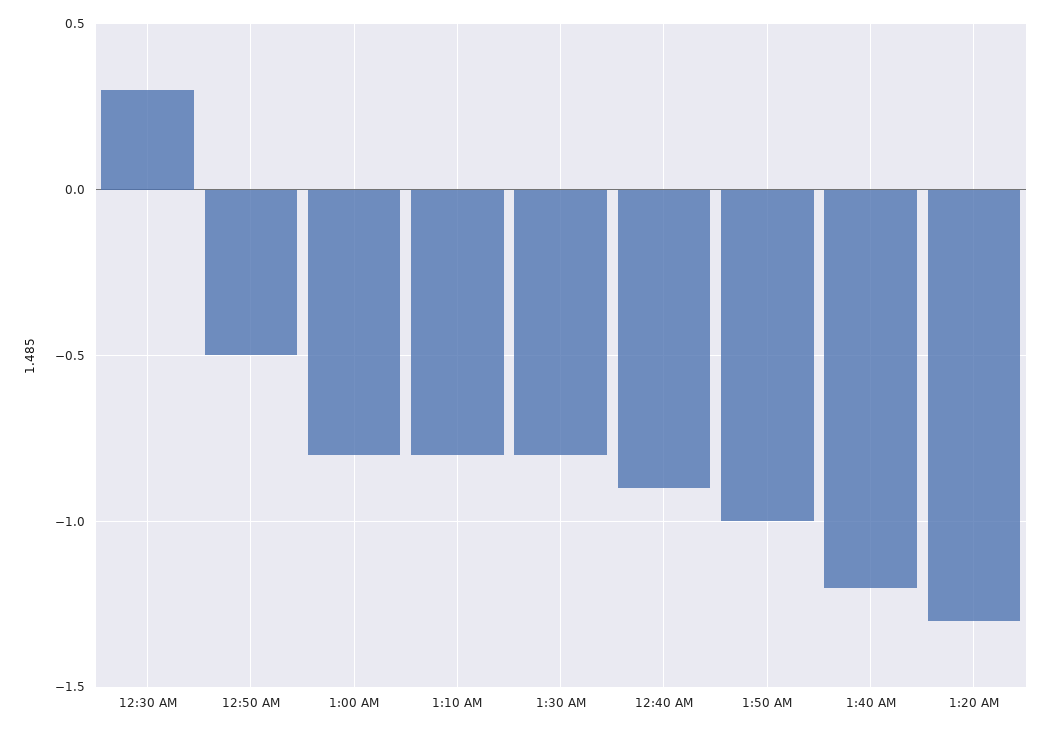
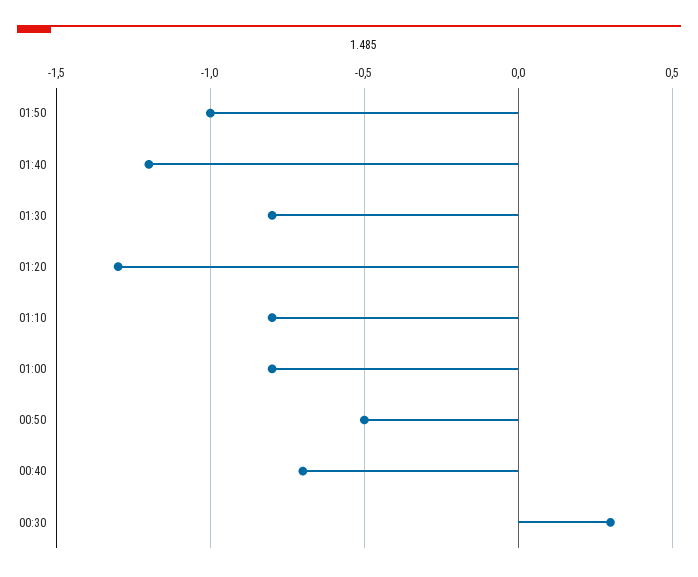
  {
    "12:30 AM": 0.3,
    "12:50 AM": -0.5,
    "1:00 AM": -0.8,
    "1:10 AM": -0.8,
    "1:30 AM": -0.8,
-   "12:40 AM": -0.9,
+   "12:40 AM": -0.7,
    "1:50 AM": -1,
    "1:40 AM": -1.2,
    "1:20 AM": -1.3
  }

